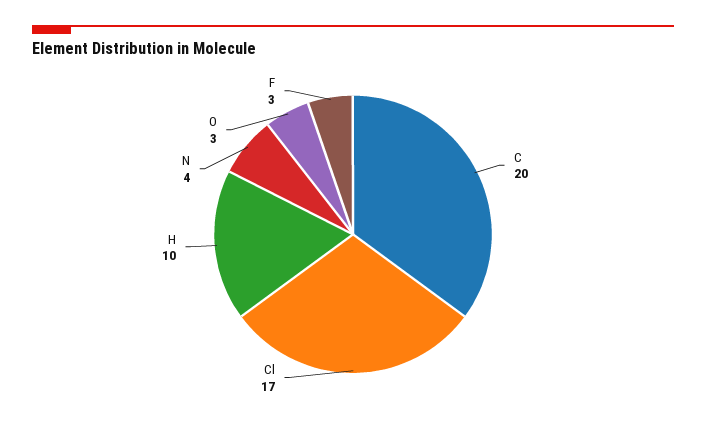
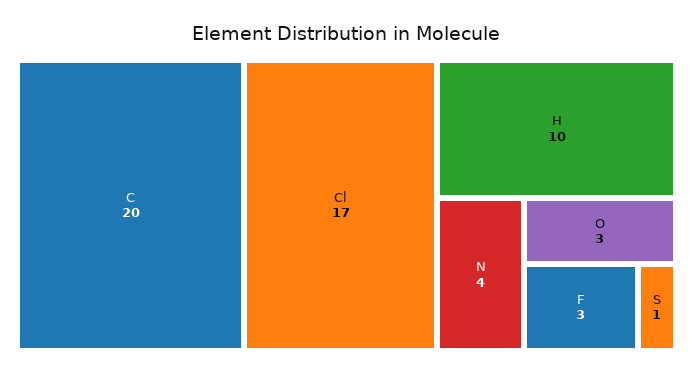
  {
    "C": 20,
    "Cl": 17,
    "H": 10,
    "N": 4,
    "O": 3,
-   "F": 3
+   "F": 3,
+   "S": 1
  }

